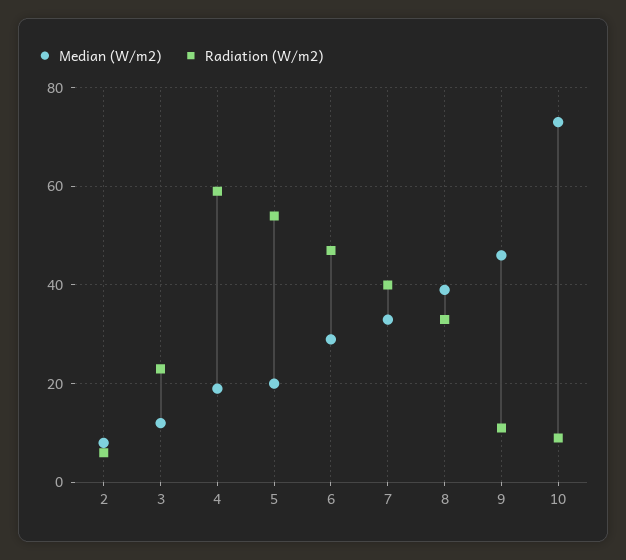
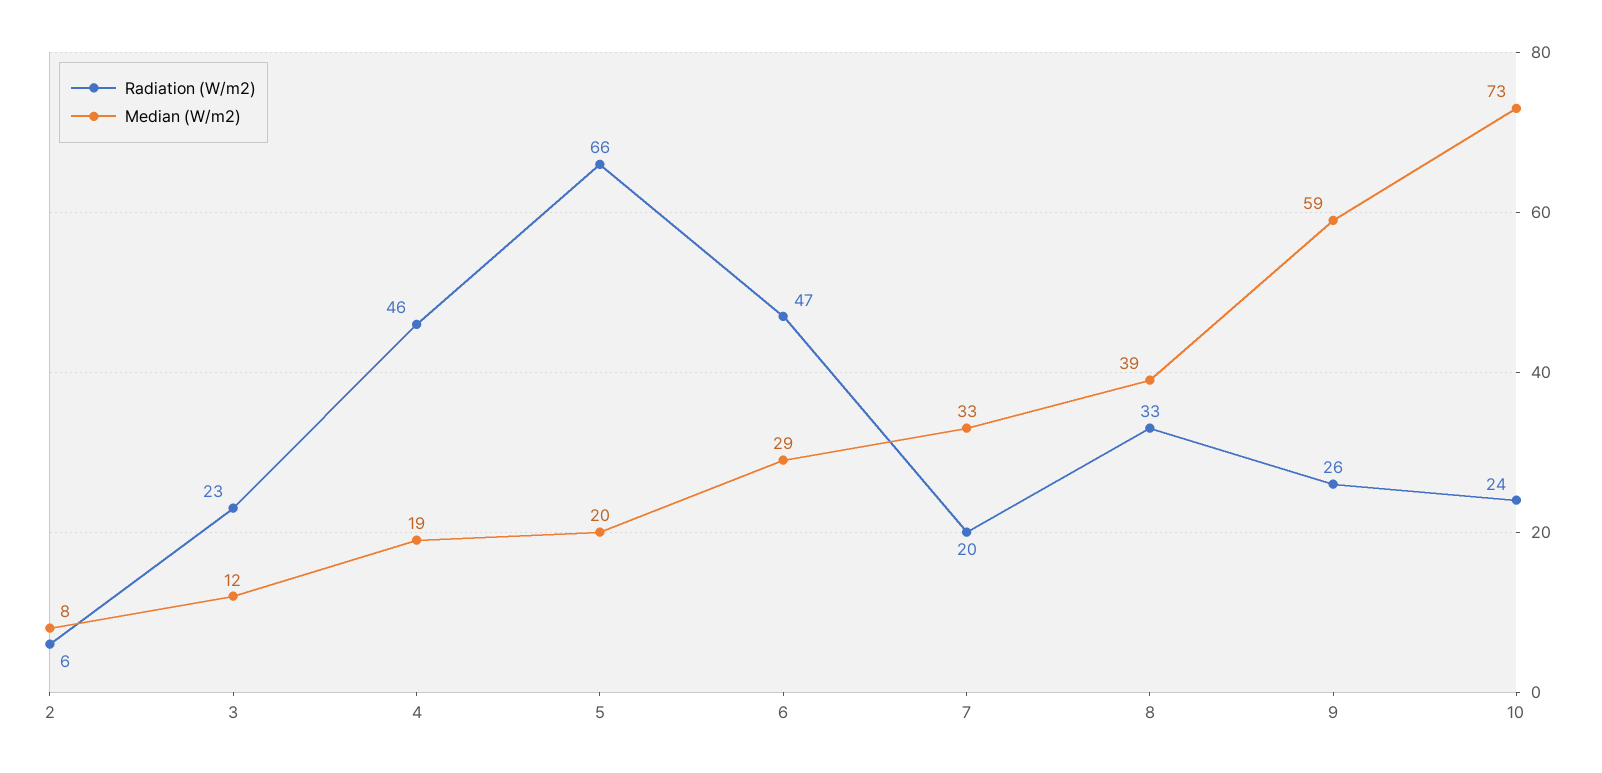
  {
    "Median (W/m2)": {
      "2": 8,
      "3": 12,
      "4": 19,
      "5": 20,
      "6": 29,
      "7": 33,
      "8": 39,
-     "9": 45,
+     "9": 59,
      "10": 73
    },
    "Radiation (W/m2)": {
      "2": 6,
      "3": 23,
-     "4": 60,
+     "4": 46,
-     "5": 55,
+     "5": 66,
      "6": 47,
-     "7": 40,
+     "7": 20,
      "8": 33,
-     "9": 10,
+     "9": 26,
-     "10": 10
+     "10": 24
    }
  }

